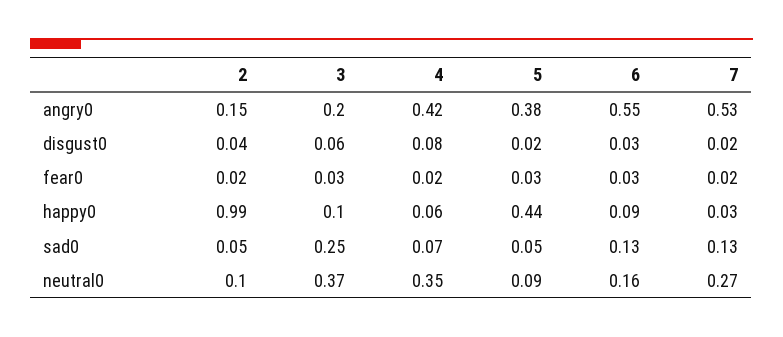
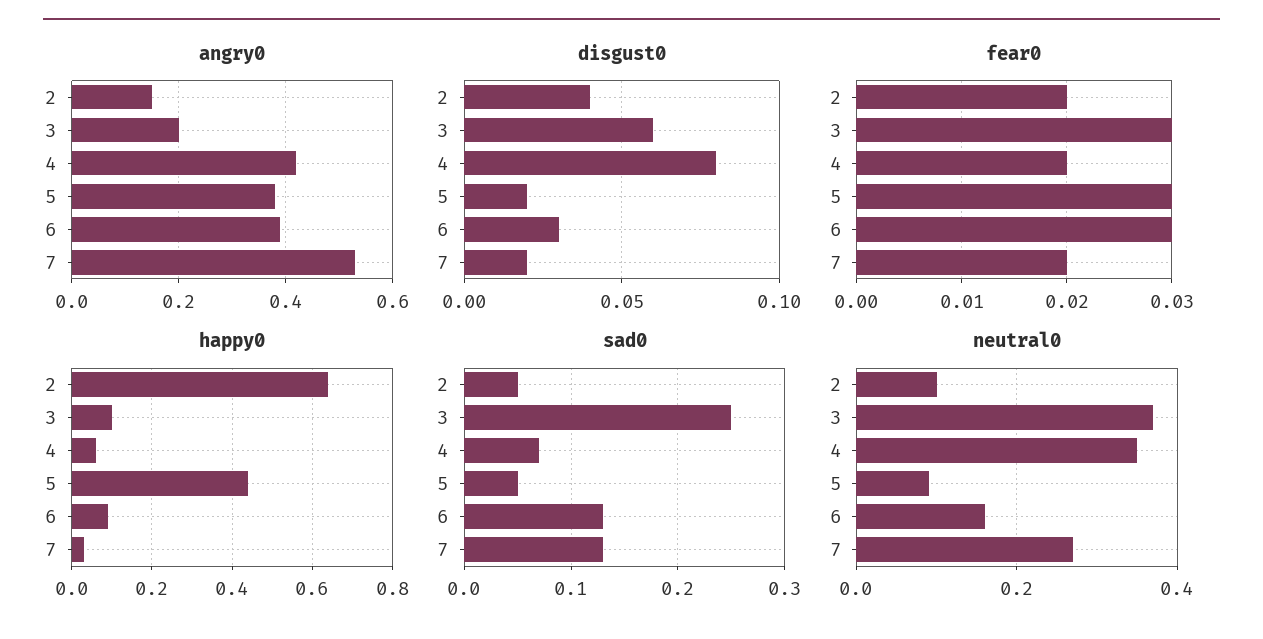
  {
    "angry0": {
      "2": 0.15,
      "3": 0.2,
      "4": 0.42,
      "5": 0.38,
-     "6": 0.55,
+     "6": 0.4,
      "7": 0.53
    },
    "disgust0": {
      "2": 0.04,
      "3": 0.06,
      "4": 0.08,
      "5": 0.02,
      "6": 0.03,
      "7": 0.02
    },
    "fear0": {
      "2": 0.02,
      "3": 0.03,
      "4": 0.02,
      "5": 0.03,
      "6": 0.03,
      "7": 0.02
    },
    "happy0": {
-     "2": 0.99,
+     "2": 0.65,
      "3": 0.1,
      "4": 0.06,
      "5": 0.44,
      "6": 0.09,
      "7": 0.03
    },
    "sad0": {
      "2": 0.05,
      "3": 0.25,
      "4": 0.07,
      "5": 0.05,
      "6": 0.13,
      "7": 0.13
    },
    "neutral0": {
      "2": 0.1,
      "3": 0.37,
      "4": 0.35,
      "5": 0.09,
      "6": 0.16,
      "7": 0.27
    }
  }

